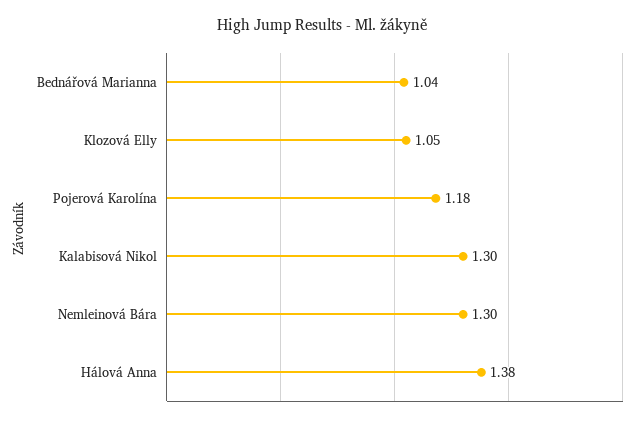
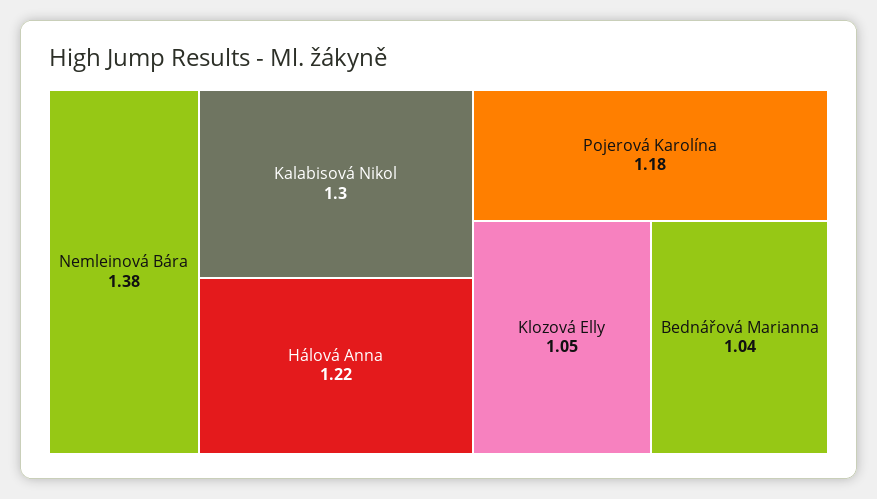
  {
    "Bednářová Marianna": 1.04,
    "Klozová Elly": 1.05,
    "Pojerová Karolína": 1.18,
    "Kalabisová Nikol": 1.3,
-   "Nemleinová Bára": 1.3,
+   "Nemleinová Bára": 1.38,
-   "Hálová Anna": 1.38
+   "Hálová Anna": 1.22
  }

